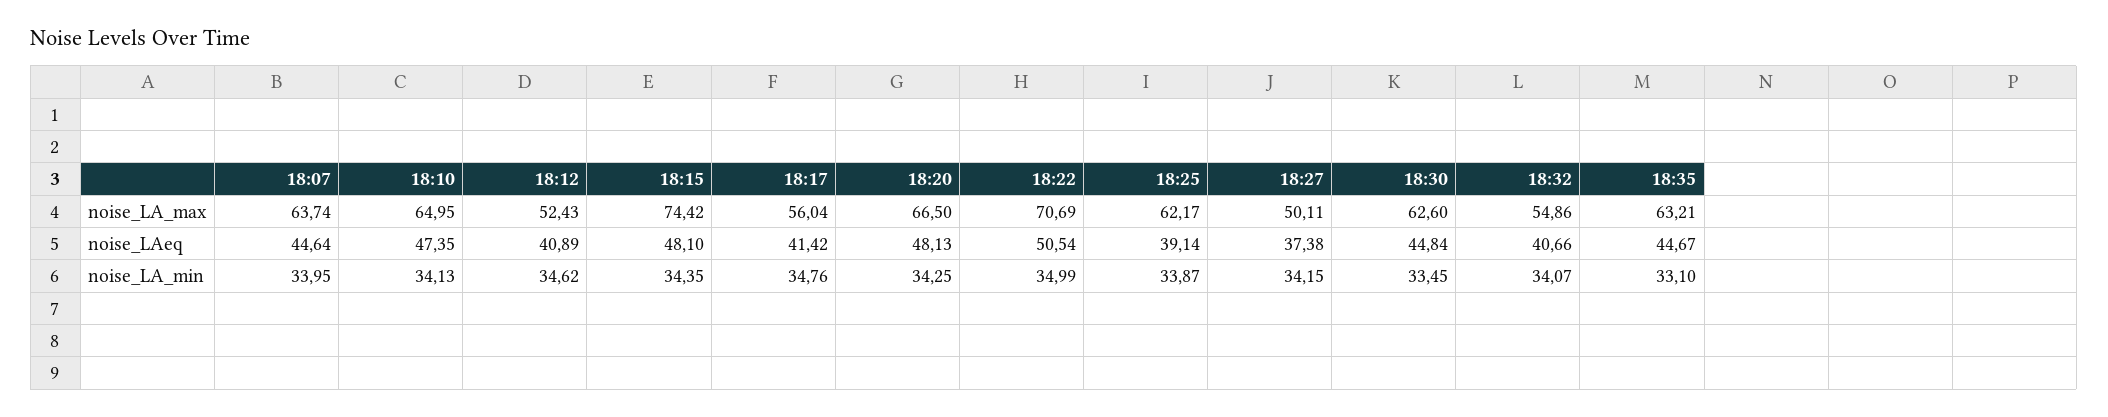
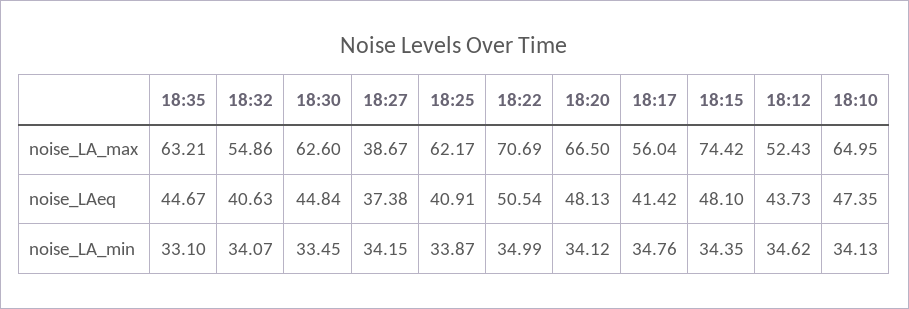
  {
-   "18:07": {
-     "noise_LA_max": 63.74,
-     "noise_LAeq": 44.64,
-     "noise_LA_min": 33.95
-   },
    "18:10": {
      "noise_LA_max": 64.95,
      "noise_LAeq": 47.35,
      "noise_LA_min": 34.13
    },
    "18:12": {
      "noise_LA_max": 52.43,
-     "noise_LAeq": 40.89,
+     "noise_LAeq": 43.73,
      "noise_LA_min": 34.62
    },
    "18:15": {
      "noise_LA_max": 74.42,
      "noise_LAeq": 48.1,
      "noise_LA_min": 34.35
    },
    "18:17": {
      "noise_LA_max": 56.04,
      "noise_LAeq": 41.42,
      "noise_LA_min": 34.76
    },
    "18:20": {
      "noise_LA_max": 66.5,
      "noise_LAeq": 48.13,
-     "noise_LA_min": 34.25
+     "noise_LA_min": 34.12
    },
    "18:22": {
      "noise_LA_max": 70.69,
      "noise_LAeq": 50.54,
      "noise_LA_min": 34.99
    },
    "18:25": {
      "noise_LA_max": 62.17,
-     "noise_LAeq": 39.14,
+     "noise_LAeq": 40.91,
      "noise_LA_min": 33.87
    },
    "18:27": {
-     "noise_LA_max": 50.11,
+     "noise_LA_max": 38.67,
      "noise_LAeq": 37.38,
      "noise_LA_min": 34.15
    },
    "18:30": {
      "noise_LA_max": 62.6,
      "noise_LAeq": 44.84,
      "noise_LA_min": 33.45
    },
    "18:32": {
      "noise_LA_max": 54.86,
-     "noise_LAeq": 40.66,
+     "noise_LAeq": 40.63,
      "noise_LA_min": 34.07
    },
    "18:35": {
      "noise_LA_max": 63.21,
      "noise_LAeq": 44.67,
      "noise_LA_min": 33.1
    }
  }

